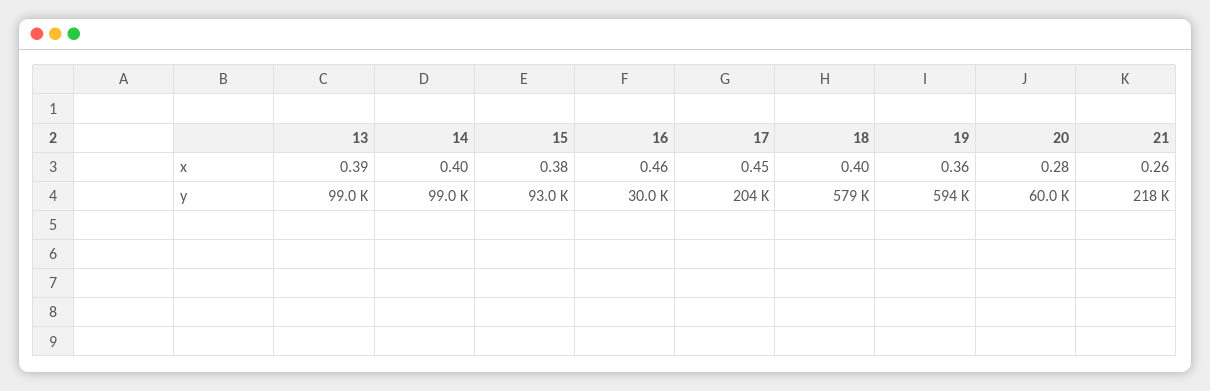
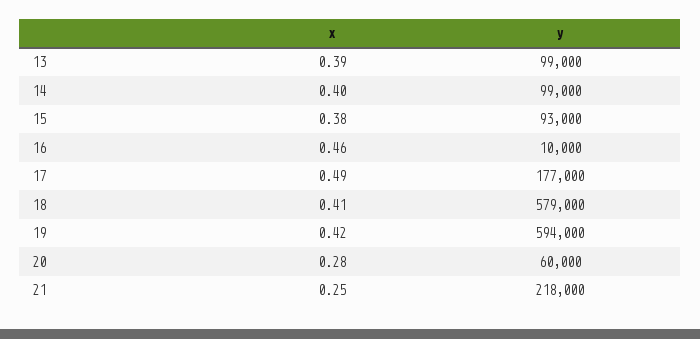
  {
    "13": {
      "x": 0.39,
      "y": 99000
    },
    "14": {
      "x": 0.4,
      "y": 99000
    },
    "15": {
      "x": 0.38,
      "y": 93000
    },
    "16": {
      "x": 0.46,
-     "y": 30000
+     "y": 10000
    },
    "17": {
-     "x": 0.45,
+     "x": 0.49,
-     "y": 204000
+     "y": 177000
    },
    "18": {
-     "x": 0.4,
+     "x": 0.41,
      "y": 579000
    },
    "19": {
-     "x": 0.36,
+     "x": 0.42,
      "y": 594000
    },
    "20": {
      "x": 0.28,
      "y": 60000
    },
    "21": {
-     "x": 0.26,
+     "x": 0.25,
      "y": 218000
    }
  }

